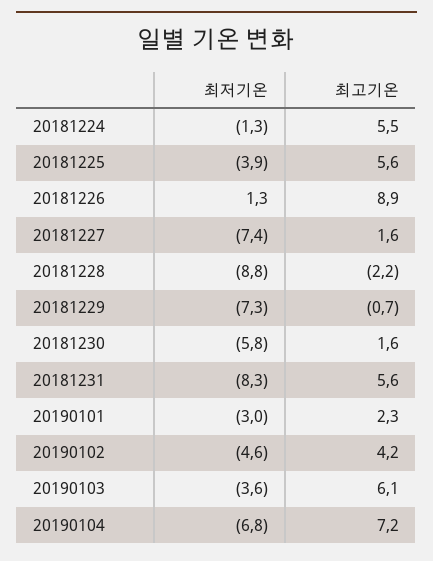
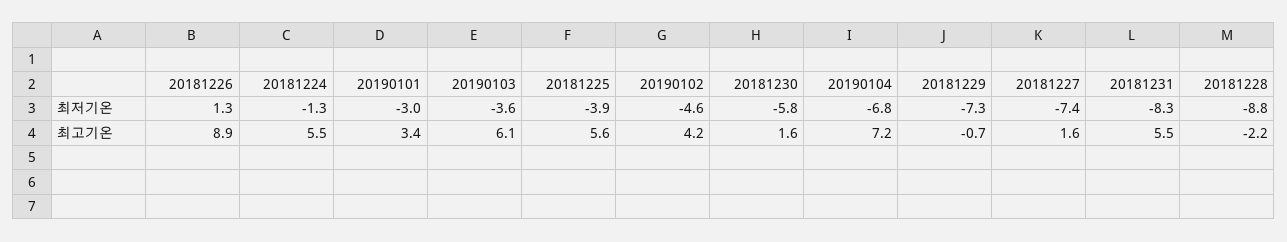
  {
    "최저기온": {
      "20181224": -1.3,
      "20181225": -3.9,
      "20181226": 1.3,
      "20181227": -7.4,
      "20181228": -8.8,
      "20181229": -7.3,
      "20181230": -5.8,
      "20181231": -8.3,
      "20190101": -3,
      "20190102": -4.6,
      "20190103": -3.6,
      "20190104": -6.8
    },
    "최고기온": {
      "20181224": 5.5,
      "20181225": 5.6,
      "20181226": 8.9,
      "20181227": 1.6,
      "20181228": -2.2,
      "20181229": -0.7,
      "20181230": 1.6,
-     "20181231": 5.6,
+     "20181231": 5.5,
-     "20190101": 2.3,
+     "20190101": 3.4,
      "20190102": 4.2,
      "20190103": 6.1,
      "20190104": 7.2
    }
  }

